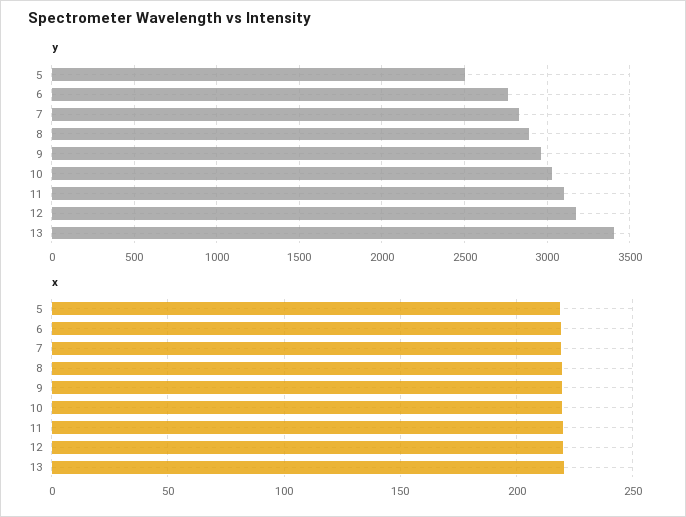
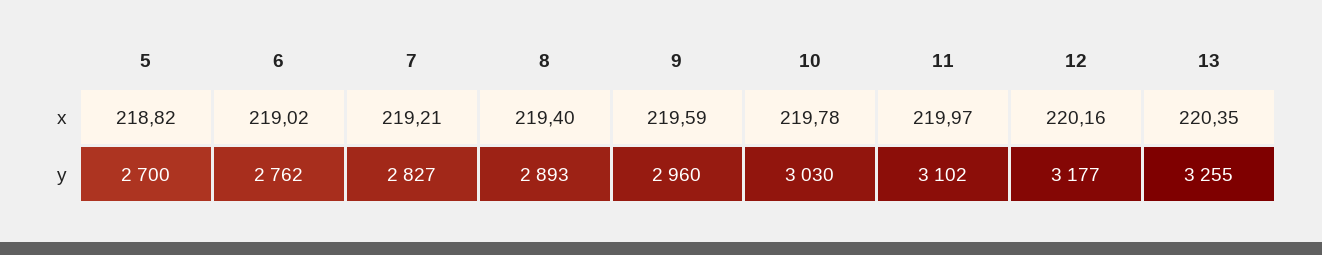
  {
    "y": {
-     "5": 2500,
+     "5": 2700,
      "6": 2762,
      "7": 2827,
      "8": 2893,
      "9": 2960,
      "10": 3030,
      "11": 3102,
      "12": 3177,
-     "13": 3400
+     "13": 3255
    },
    "x": {
      "5": 218.82,
      "6": 219.02,
      "7": 219.21,
      "8": 219.4,
      "9": 219.59,
      "10": 219.78,
      "11": 219.97,
      "12": 220.16,
      "13": 220.35
    }
  }

